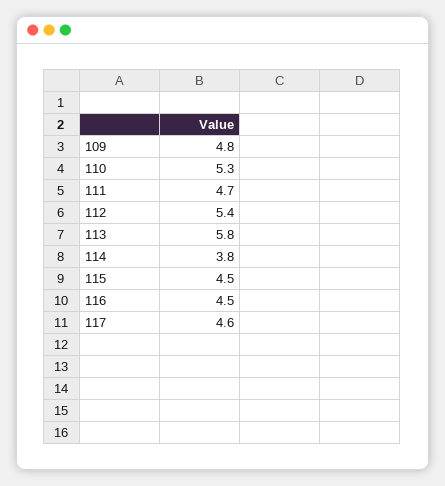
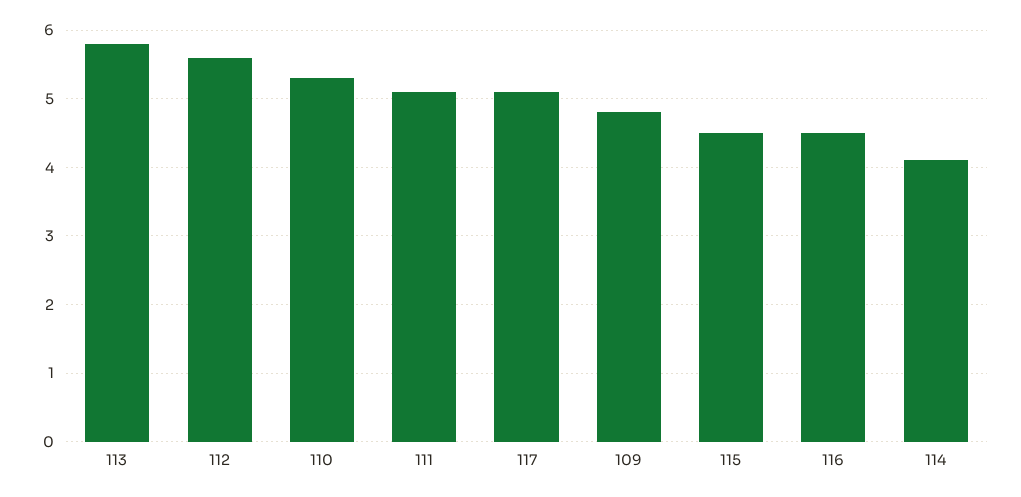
  {
    "109": 4.8,
    "110": 5.3,
-   "111": 4.7,
+   "111": 5.1,
-   "112": 5.4,
+   "112": 5.6,
    "113": 5.8,
-   "114": 3.8,
+   "114": 4.1,
    "115": 4.5,
    "116": 4.5,
-   "117": 4.6
+   "117": 5.1
  }

